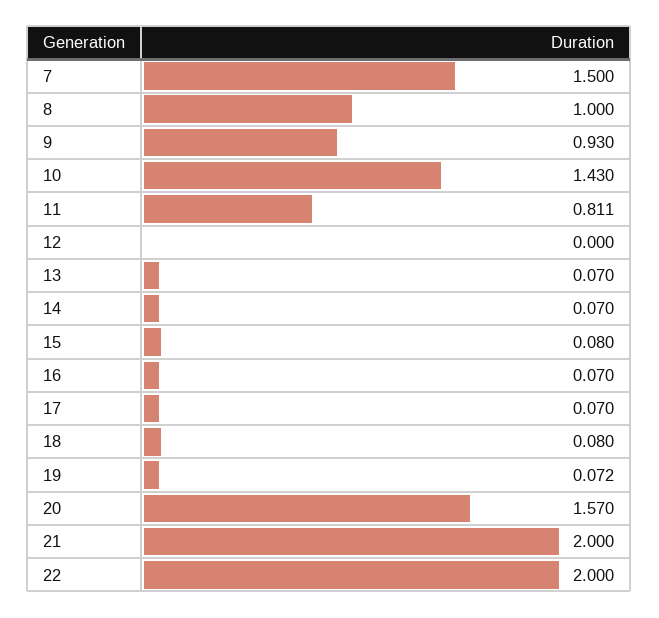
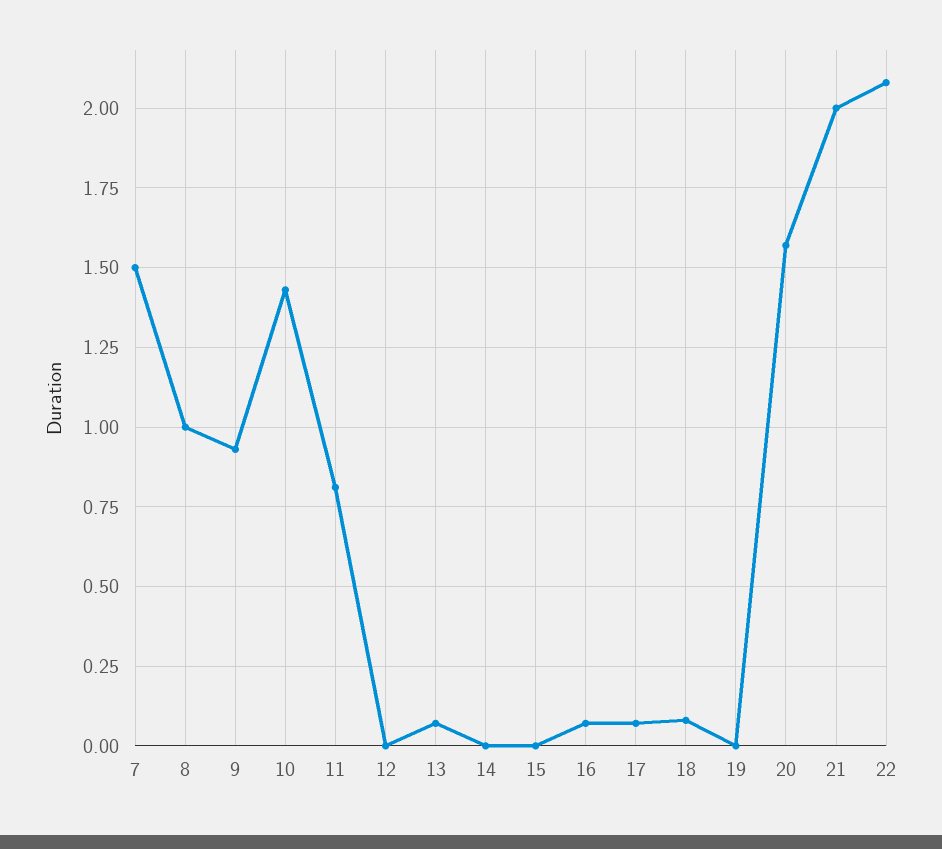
  {
    "7": 1.5,
    "8": 1,
    "9": 0.93,
    "10": 1.43,
    "11": 0.811,
    "12": 0,
    "13": 0.07,
-   "14": 0.07,
+   "14": 0,
-   "15": 0.08,
+   "15": 0,
    "16": 0.07,
    "17": 0.07,
    "18": 0.08,
-   "19": 0.072,
+   "19": 0,
    "20": 1.57,
    "21": 2,
-   "22": 2
+   "22": 2.075
  }

